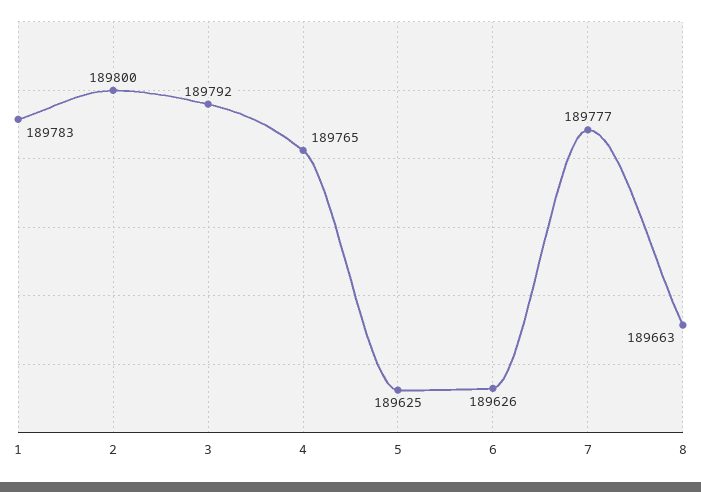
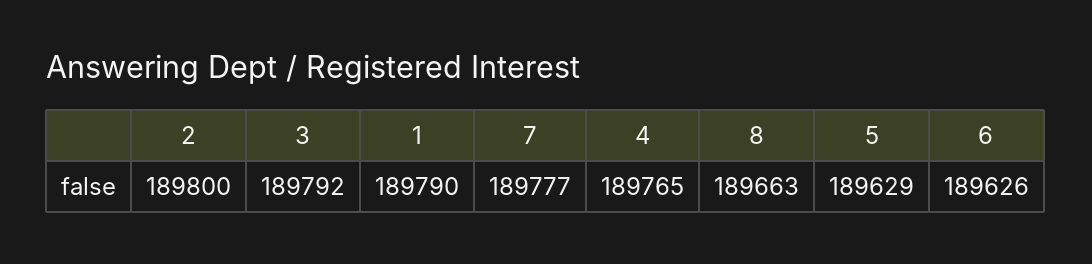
  {
-   "1": 189783,
+   "1": 189790,
    "2": 189800,
    "3": 189792,
    "4": 189765,
-   "5": 189625,
+   "5": 189629,
    "6": 189626,
    "7": 189777,
    "8": 189663
  }

